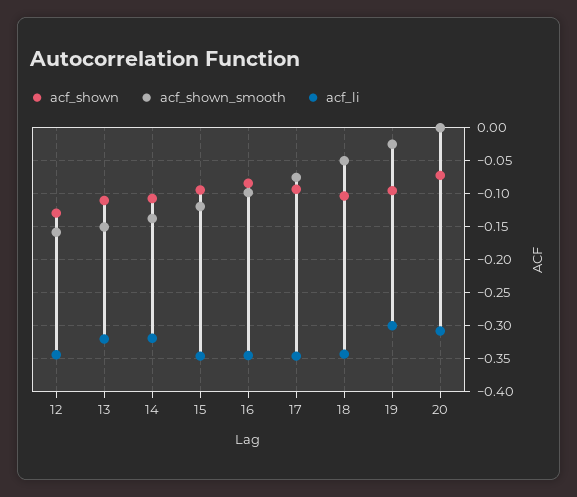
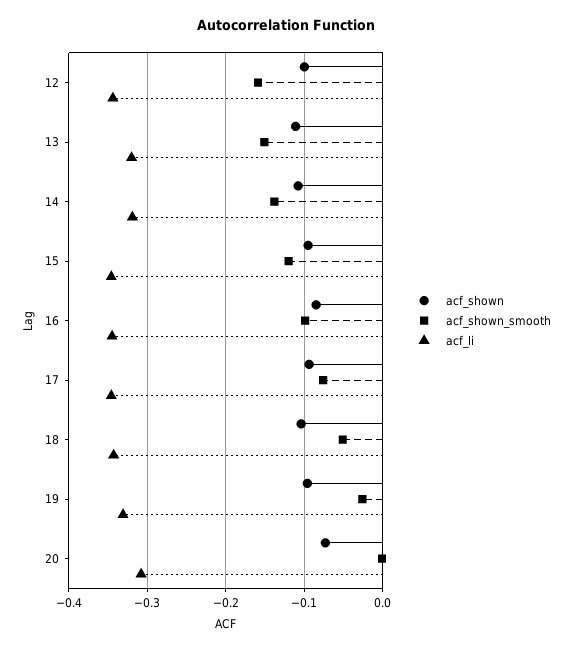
  {
    "acf_shown": {
-     "12": -0.13,
+     "12": -0.1,
      "13": -0.11,
      "14": -0.11,
      "15": -0.1,
      "16": -0.09,
      "17": -0.09,
      "18": -0.1,
      "19": -0.1,
      "20": -0.07
    },
    "acf_shown_smooth": {
      "12": -0.16,
      "13": -0.15,
      "14": -0.14,
      "15": -0.12,
      "16": -0.1,
      "17": -0.08,
      "18": -0.05,
      "19": -0.03,
      "20": 0
    },
    "acf_li": {
      "12": -0.34,
      "13": -0.32,
      "14": -0.32,
      "15": -0.35,
      "16": -0.35,
      "17": -0.35,
      "18": -0.34,
-     "19": -0.3,
+     "19": -0.33,
      "20": -0.31
    }
  }

